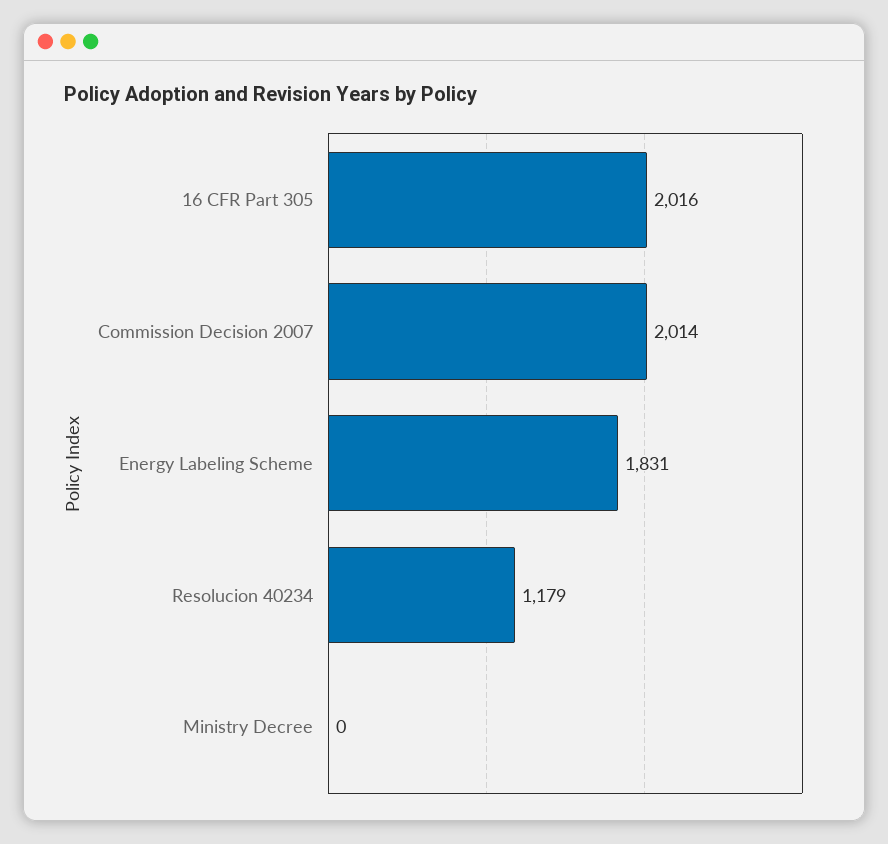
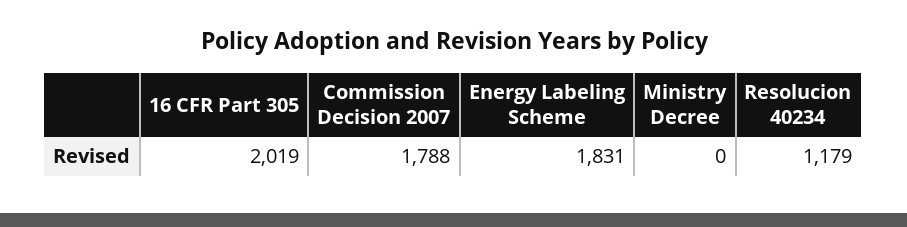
  {
-   "16 CFR Part 305": 2016,
+   "16 CFR Part 305": 2019,
-   "Commission Decision 2007": 2014,
+   "Commission Decision 2007": 1788,
    "Energy Labeling Scheme": 1831,
    "Resolucion 40234": 1179,
    "Ministry Decree": 0
  }

